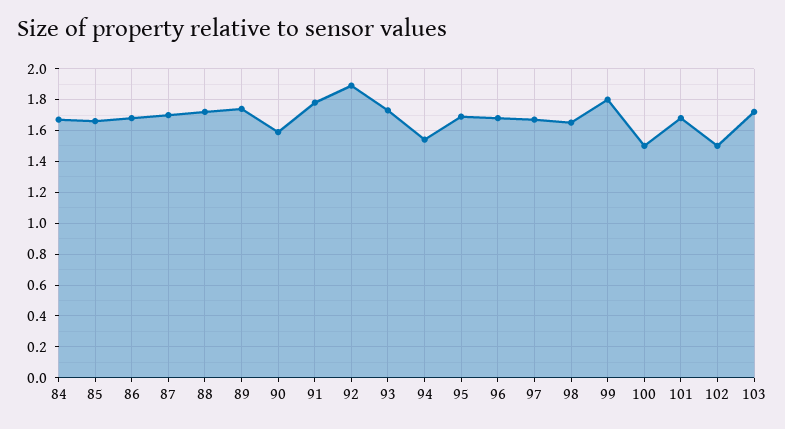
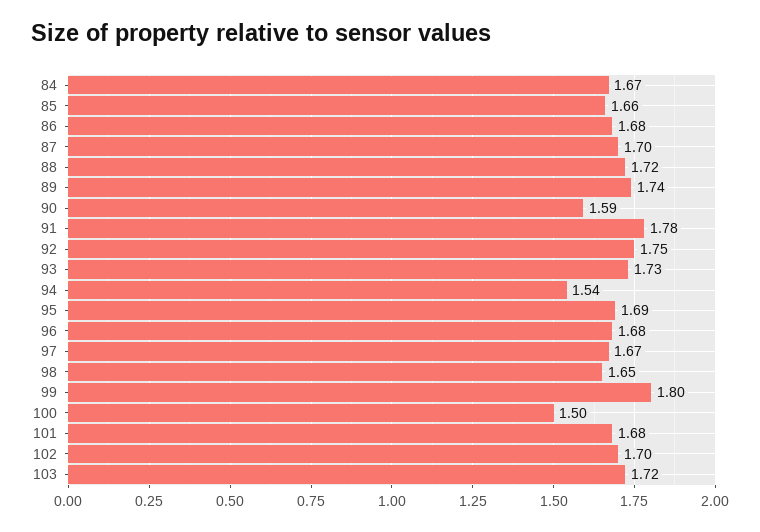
  {
    "84": 1.67,
    "85": 1.66,
    "86": 1.68,
    "87": 1.7,
    "88": 1.72,
    "89": 1.74,
    "90": 1.59,
    "91": 1.78,
-   "92": 1.9,
+   "92": 1.75,
    "93": 1.73,
    "94": 1.54,
    "95": 1.69,
    "96": 1.68,
    "97": 1.67,
    "98": 1.65,
    "99": 1.8,
    "100": 1.5,
    "101": 1.68,
-   "102": 1.5,
+   "102": 1.7,
    "103": 1.72
  }

